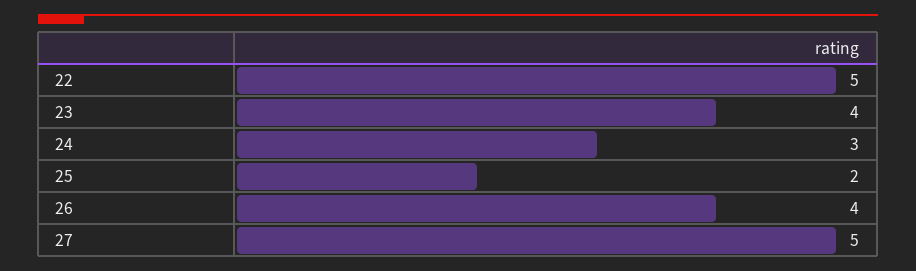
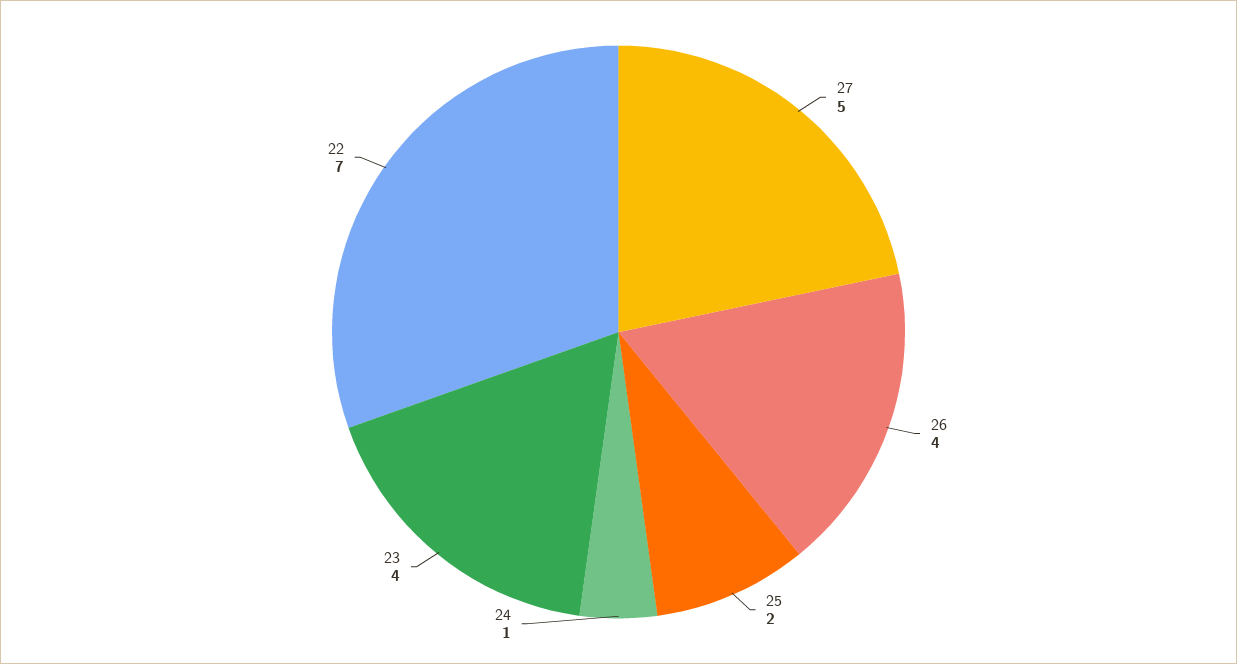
  {
-   "22": 5,
+   "22": 7,
    "23": 4,
-   "24": 3,
+   "24": 1,
    "25": 2,
    "26": 4,
    "27": 5
  }

